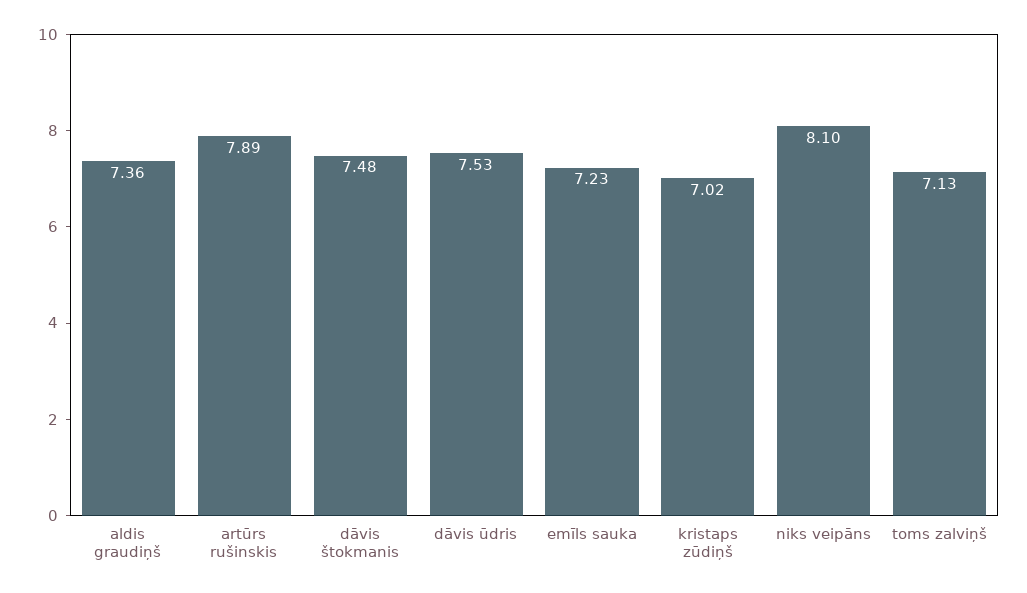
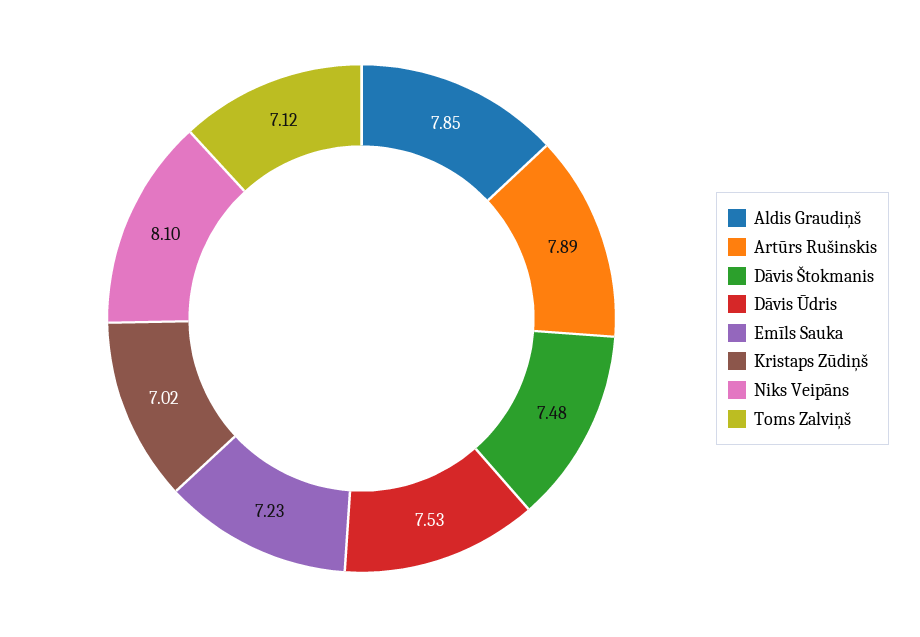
  {
-   "aldis graudiņš": 7.36,
+   "aldis graudiņš": 7.85,
    "artūrs rušinskis": 7.89,
    "dāvis štokmanis": 7.48,
    "dāvis ūdris": 7.53,
    "emīls sauka": 7.23,
    "kristaps zūdiņš": 7.02,
    "niks veipāns": 8.1,
-   "toms zalviņš": 7.13
+   "toms zalviņš": 7.12
  }

